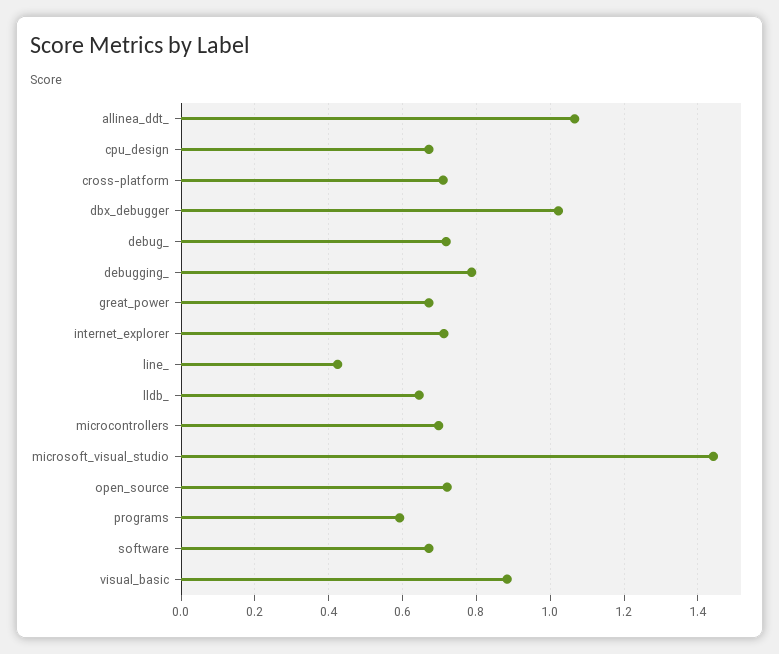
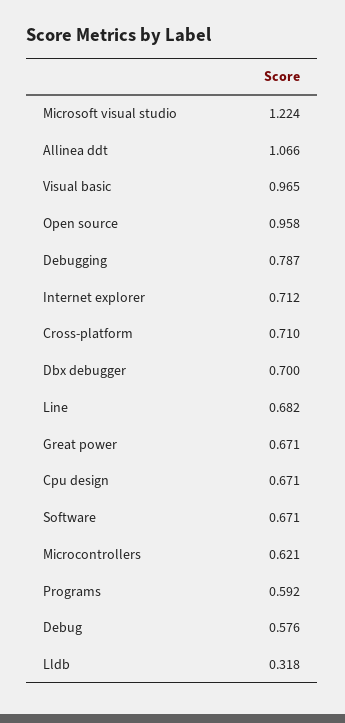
  {
    "allinea_ddt_": 1.066,
    "cpu_design": 0.671,
    "cross-platform": 0.71,
-   "dbx_debugger": 1.02,
+   "dbx_debugger": 0.7,
-   "debug_": 0.72,
+   "debug_": 0.576,
    "debugging_": 0.787,
    "great_power": 0.671,
    "internet_explorer": 0.712,
-   "line_": 0.42,
+   "line_": 0.682,
-   "lldb_": 0.64,
+   "lldb_": 0.318,
-   "microcontrollers": 0.7,
+   "microcontrollers": 0.621,
-   "microsoft_visual_studio": 1.44,
+   "microsoft_visual_studio": 1.224,
-   "open_source": 0.72,
+   "open_source": 0.958,
    "programs": 0.592,
    "software": 0.671,
-   "visual_basic": 0.88
+   "visual_basic": 0.965
  }

